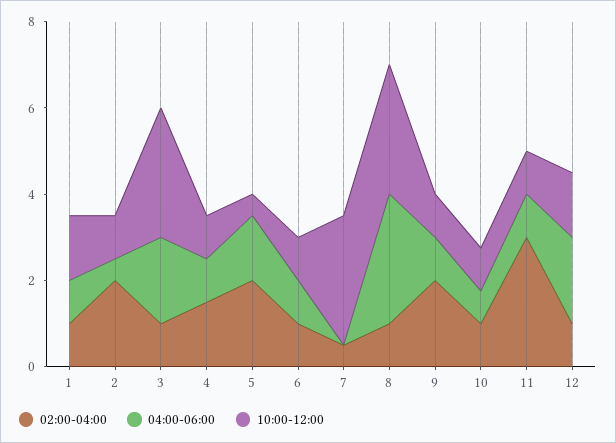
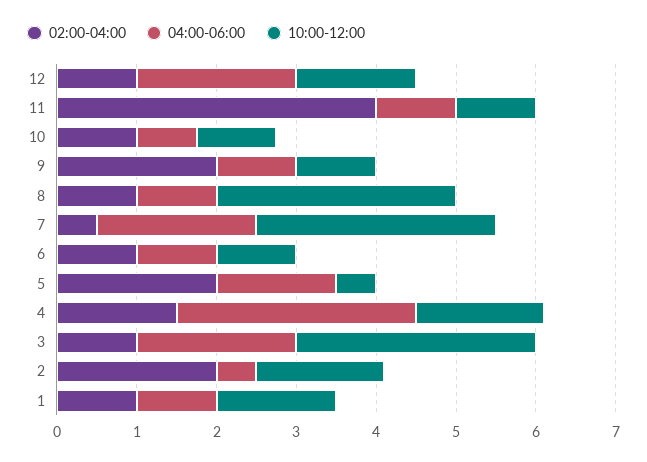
  {
    "02:00-04:00": {
      "1": 1,
      "2": 2,
      "3": 1,
      "4": 1.6,
      "5": 2,
      "6": 1,
      "7": 0.6,
      "8": 1,
      "9": 2,
      "10": 1,
-     "11": 3,
+     "11": 4,
      "12": 1
    },
    "04:00-06:00": {
      "1": 1,
      "2": 0.6,
      "3": 2,
-     "4": 1,
+     "4": 3,
      "5": 1.6,
      "6": 1,
-     "7": 0,
+     "7": 2,
-     "8": 3,
+     "8": 1,
      "9": 1,
      "10": 0.8,
      "11": 1,
      "12": 2
    },
    "10:00-12:00": {
      "1": 1.6,
-     "2": 1,
+     "2": 1.6,
      "3": 3,
-     "4": 1,
+     "4": 1.6,
      "5": 0.6,
      "6": 1,
      "7": 3,
      "8": 3,
      "9": 1,
      "10": 1,
      "11": 1,
      "12": 1.6
    }
  }

